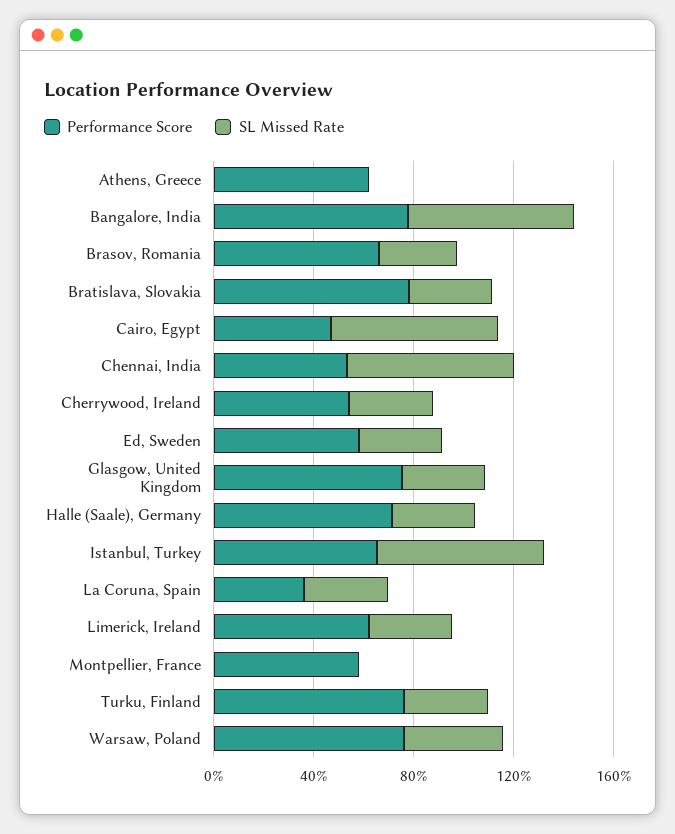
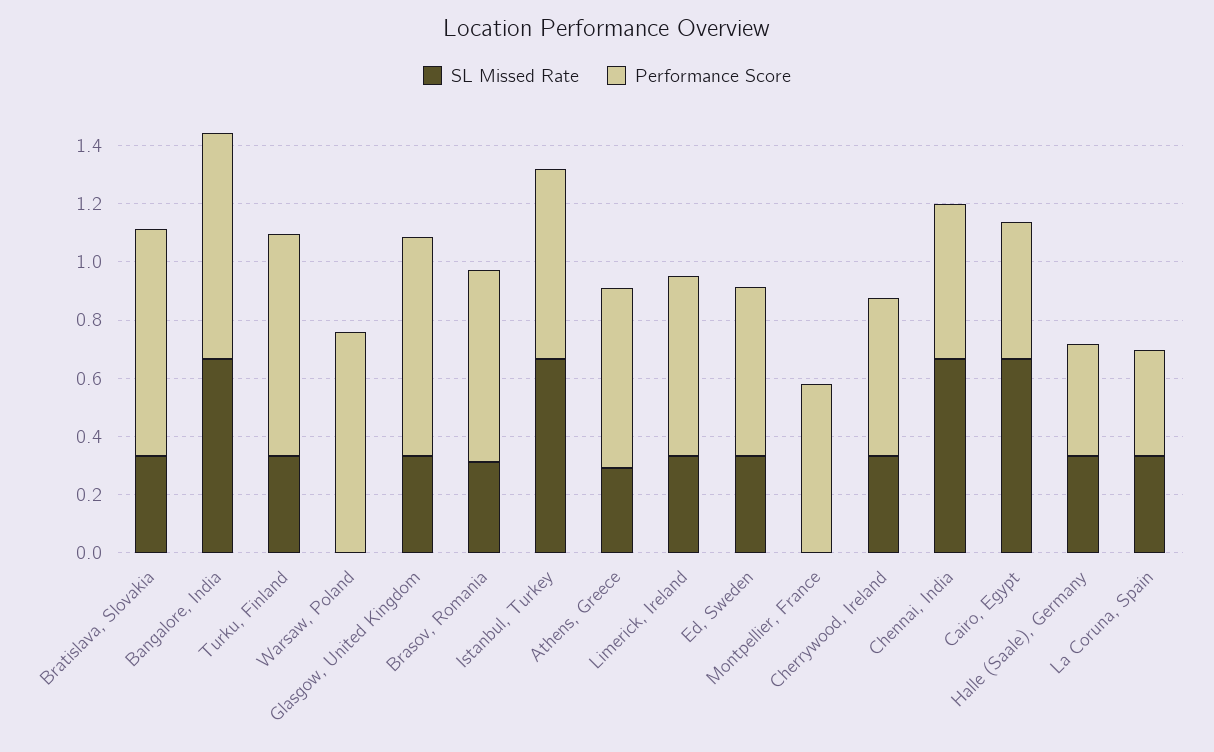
  {
    "Performance Score": {
      "Athens, Greece": 0.6,
      "Bangalore, India": 0.8,
      "Brasov, Romania": 0.65,
      "Bratislava, Slovakia": 0.8,
      "Cairo, Egypt": 0.45,
      "Chennai, India": 0.55,
      "Cherrywood, Ireland": 0.55,
      "Ed, Sweden": 0.6,
      "Glasgow, United Kingdom": 0.75,
-     "Halle (Saale), Germany": 0.7,
+     "Halle (Saale), Germany": 0.4,
      "Istanbul, Turkey": 0.65,
      "La Coruna, Spain": 0.35,
      "Limerick, Ireland": 0.6,
      "Montpellier, France": 0.6,
      "Turku, Finland": 0.75,
      "Warsaw, Poland": 0.75
    },
    "SL Missed Rate": {
-     "Athens, Greece": 0,
+     "Athens, Greece": 0.3,
      "Bangalore, India": 0.65,
      "Brasov, Romania": 0.3,
      "Bratislava, Slovakia": 0.35,
      "Cairo, Egypt": 0.65,
      "Chennai, India": 0.65,
      "Cherrywood, Ireland": 0.35,
      "Ed, Sweden": 0.35,
      "Glasgow, United Kingdom": 0.35,
      "Halle (Saale), Germany": 0.35,
      "Istanbul, Turkey": 0.65,
      "La Coruna, Spain": 0.35,
      "Limerick, Ireland": 0.35,
      "Montpellier, France": 0,
      "Turku, Finland": 0.35,
-     "Warsaw, Poland": 0.4
+     "Warsaw, Poland": 0
    }
  }

